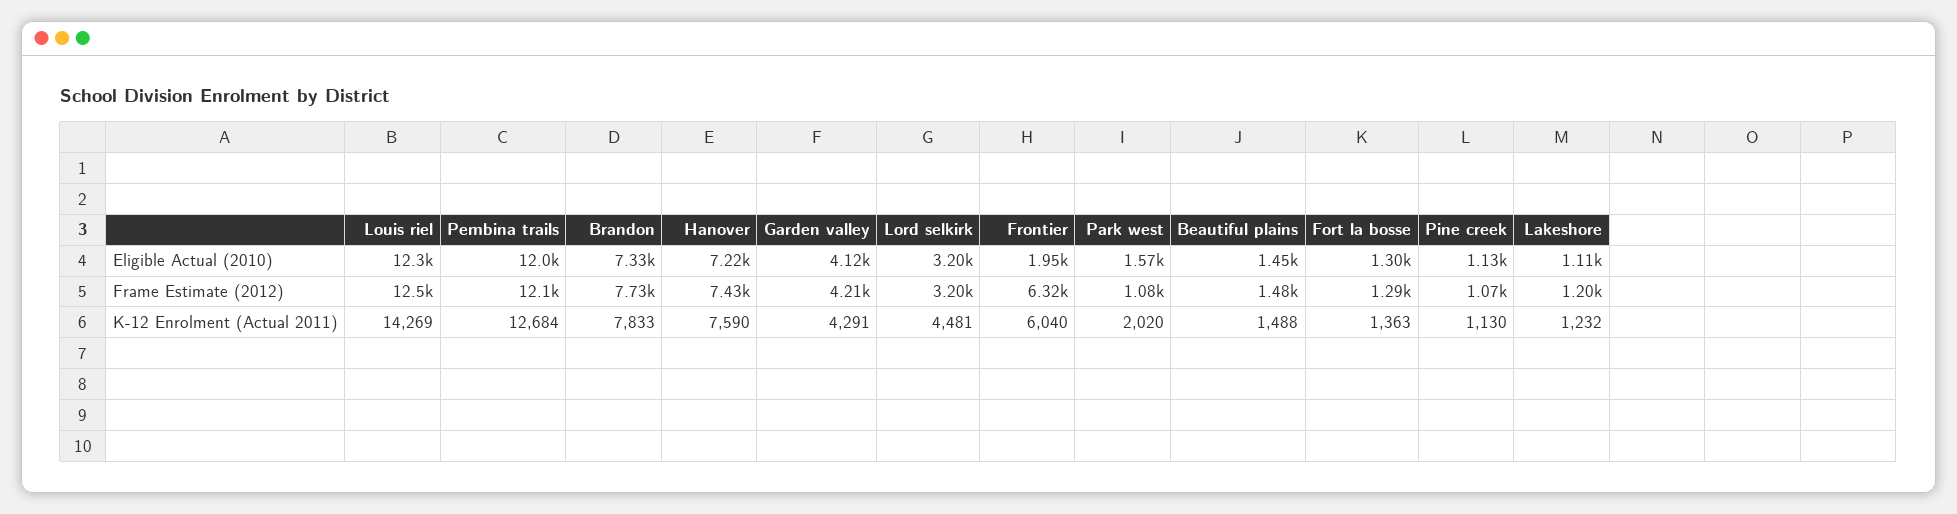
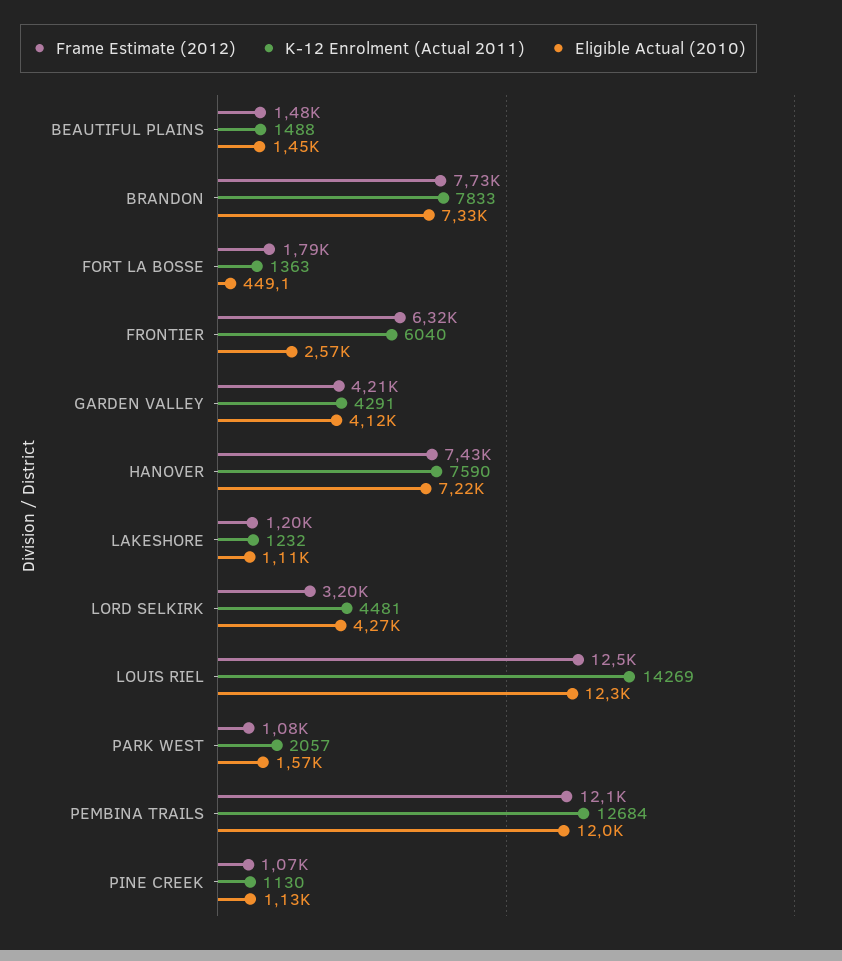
  {
    "Eligible Actual (2010)": {
      "Louis riel": 12300,
      "Pembina trails": 12000,
      "Brandon": 7330,
      "Hanover": 7220,
      "Garden valley": 4120,
-     "Lord selkirk": 3200,
+     "Lord selkirk": 4270,
-     "Frontier": 1950,
+     "Frontier": 2570,
      "Park west": 1570,
      "Beautiful plains": 1450,
-     "Fort la bosse": 1300,
+     "Fort la bosse": 449.1,
      "Pine creek": 1130,
      "Lakeshore": 1110
    },
    "Frame Estimate (2012)": {
      "Louis riel": 12500,
      "Pembina trails": 12100,
      "Brandon": 7730,
      "Hanover": 7430,
      "Garden valley": 4210,
      "Lord selkirk": 3200,
      "Frontier": 6320,
      "Park west": 1080,
      "Beautiful plains": 1480,
-     "Fort la bosse": 1290,
+     "Fort la bosse": 1790,
      "Pine creek": 1070,
      "Lakeshore": 1200
    },
    "K-12 Enrolment (Actual 2011)": {
      "Louis riel": 14269,
      "Pembina trails": 12684,
      "Brandon": 7833,
      "Hanover": 7590,
      "Garden valley": 4291,
      "Lord selkirk": 4481,
      "Frontier": 6040,
-     "Park west": 2020,
+     "Park west": 2057,
      "Beautiful plains": 1488,
      "Fort la bosse": 1363,
      "Pine creek": 1130,
      "Lakeshore": 1232
    }
  }

